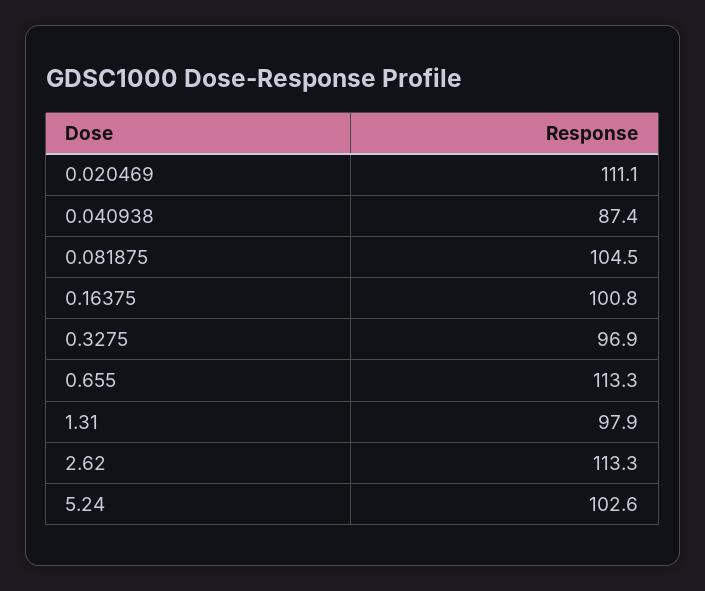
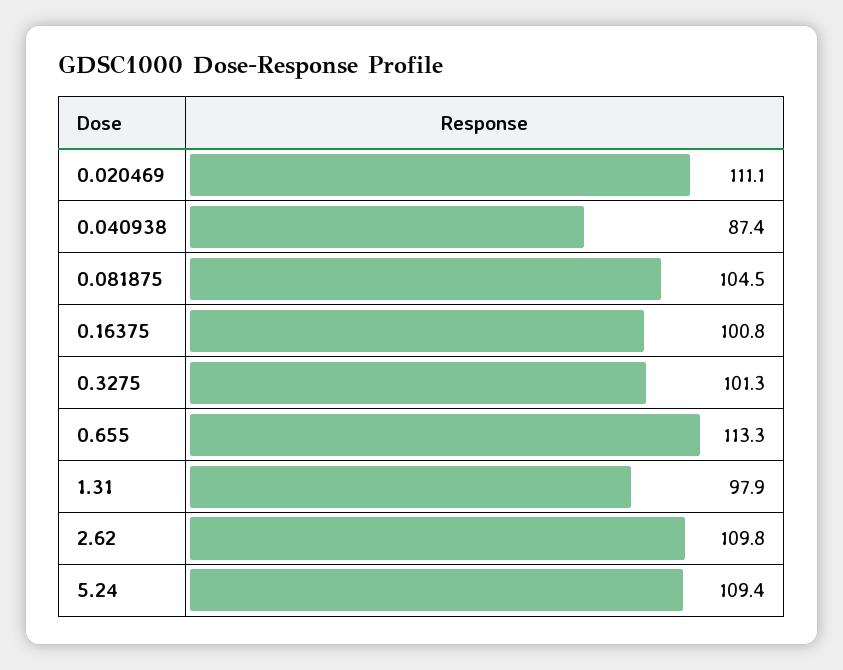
  {
    "0.020469": 111.1,
    "0.040938": 87.4,
    "0.081875": 104.5,
    "0.16375": 100.8,
-   "0.3275": 96.9,
+   "0.3275": 101.3,
    "0.655": 113.3,
    "1.31": 97.9,
-   "2.62": 113.3,
+   "2.62": 109.8,
-   "5.24": 102.6
+   "5.24": 109.4
  }

